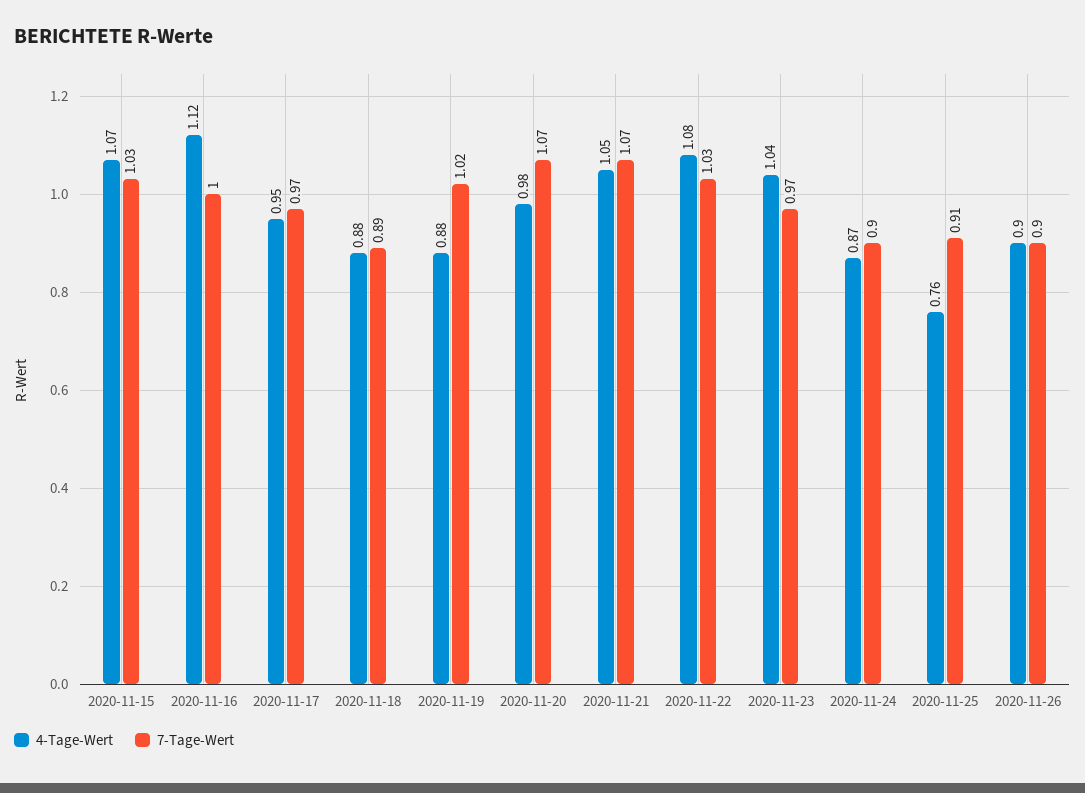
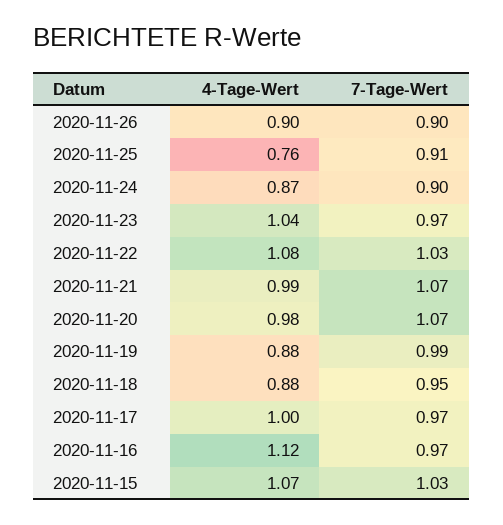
  {
    "4-Tage-Wert": {
      "2020-11-15": 1.07,
      "2020-11-16": 1.12,
-     "2020-11-17": 0.95,
+     "2020-11-17": 1,
      "2020-11-18": 0.88,
      "2020-11-19": 0.88,
      "2020-11-20": 0.98,
-     "2020-11-21": 1.05,
+     "2020-11-21": 0.99,
      "2020-11-22": 1.08,
      "2020-11-23": 1.04,
      "2020-11-24": 0.87,
      "2020-11-25": 0.76,
      "2020-11-26": 0.9
    },
    "7-Tage-Wert": {
      "2020-11-15": 1.03,
-     "2020-11-16": 1,
+     "2020-11-16": 0.97,
      "2020-11-17": 0.97,
-     "2020-11-18": 0.89,
+     "2020-11-18": 0.95,
-     "2020-11-19": 1.02,
+     "2020-11-19": 0.99,
      "2020-11-20": 1.07,
      "2020-11-21": 1.07,
      "2020-11-22": 1.03,
      "2020-11-23": 0.97,
      "2020-11-24": 0.9,
      "2020-11-25": 0.91,
      "2020-11-26": 0.9
    }
  }

